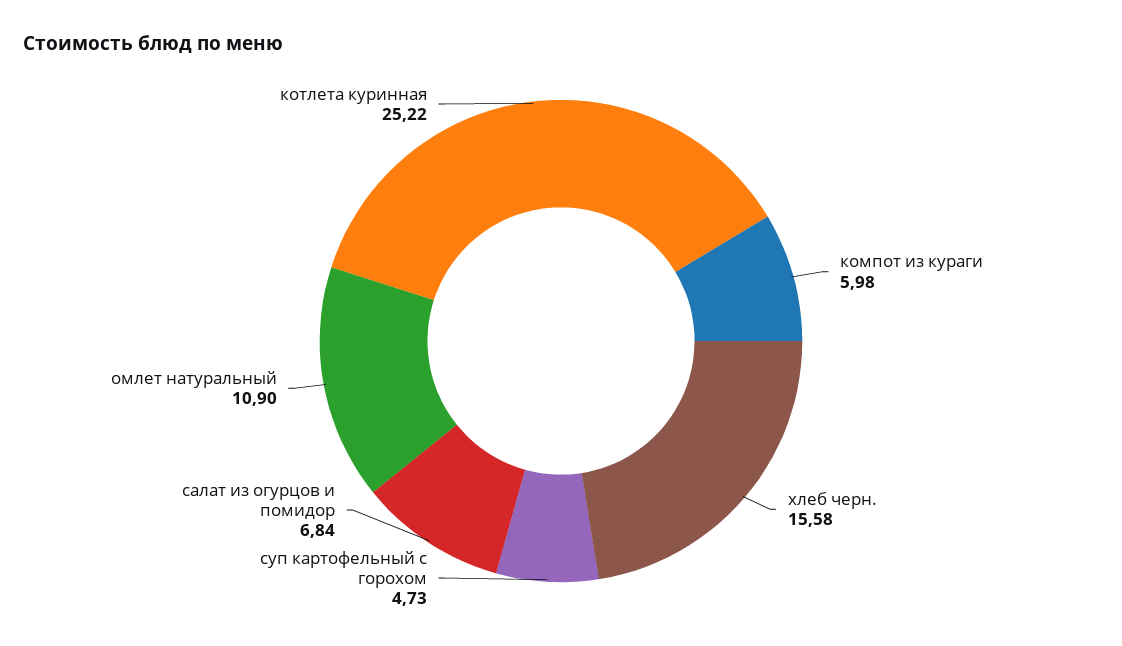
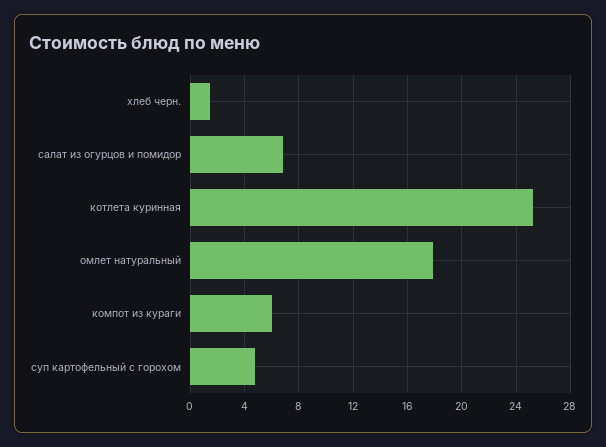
  {
    "компот из кураги": 5.98,
-   "хлеб черн.": 15.58,
+   "хлеб черн.": 1.5,
    "суп картофельный с горохом": 4.73,
    "салат из огурцов и помидор": 6.84,
-   "омлет натуральный": 10.9,
+   "омлет натуральный": 18,
    "котлета куринная": 25.22
  }

